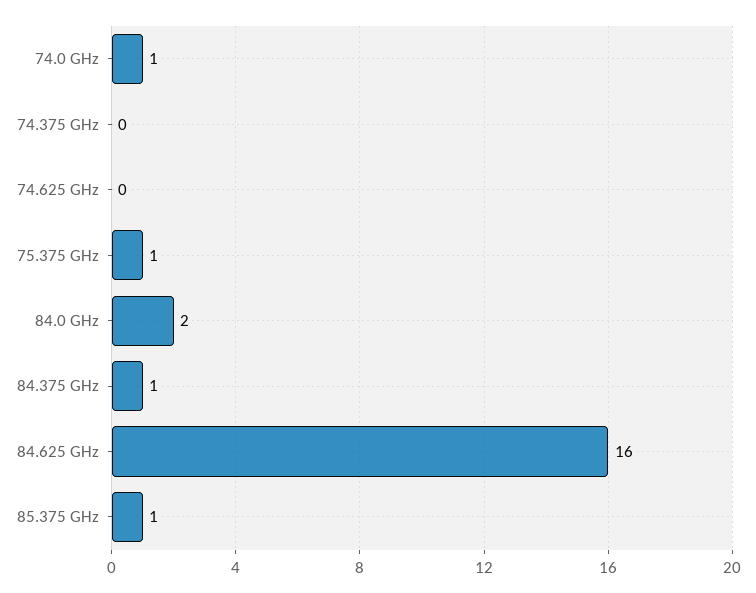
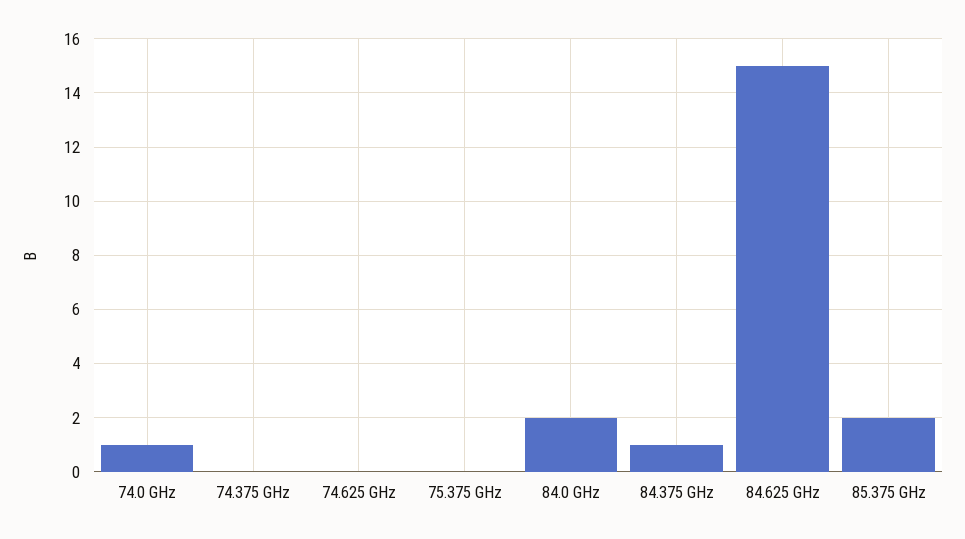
  {
    "74.0 GHz": 1,
    "74.375 GHz": 0,
    "74.625 GHz": 0,
-   "75.375 GHz": 1,
+   "75.375 GHz": 0,
    "84.0 GHz": 2,
    "84.375 GHz": 1,
-   "84.625 GHz": 16,
+   "84.625 GHz": 15,
-   "85.375 GHz": 1
+   "85.375 GHz": 2
  }

